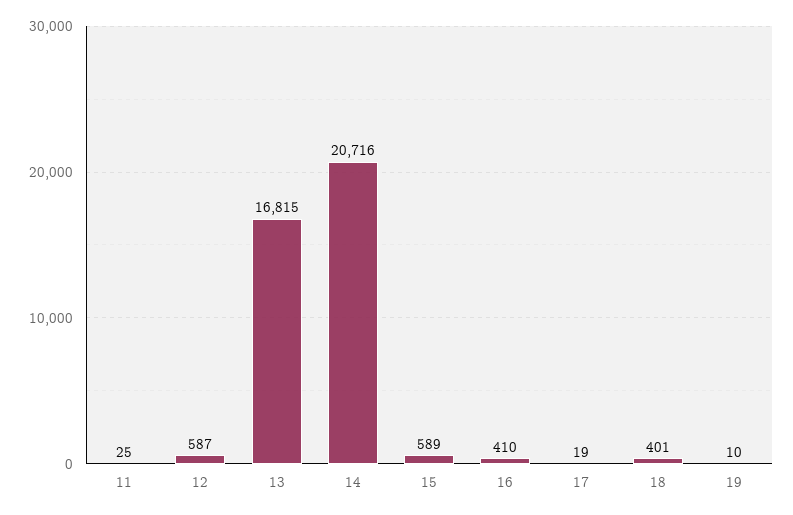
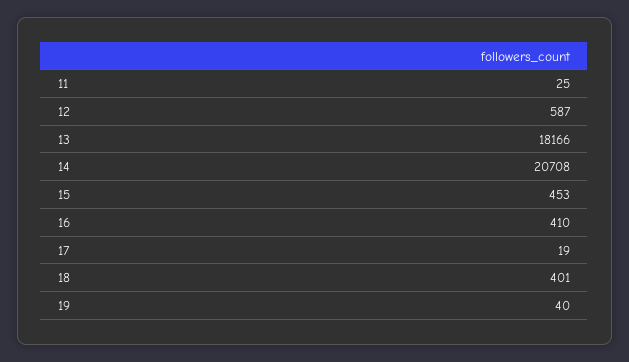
  {
    "11": 25,
    "12": 587,
-   "13": 16815,
+   "13": 18166,
-   "14": 20716,
+   "14": 20708,
-   "15": 589,
+   "15": 453,
    "16": 410,
    "17": 19,
    "18": 401,
-   "19": 10
+   "19": 40
  }

